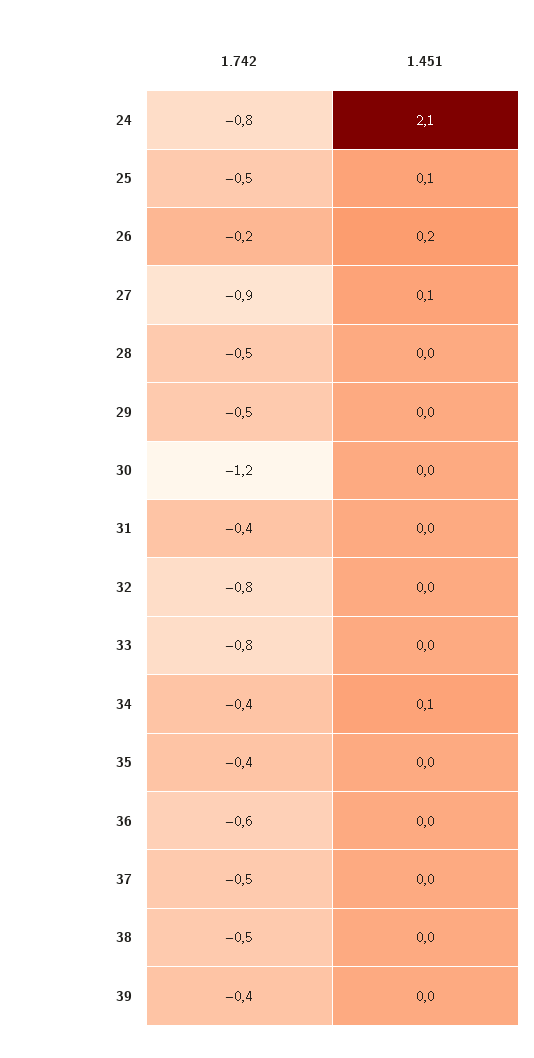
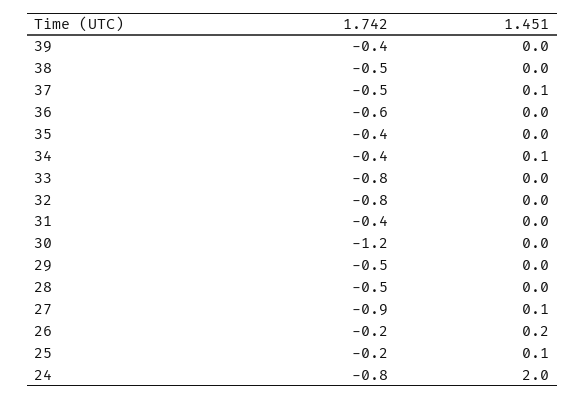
  {
    "1.742": {
      "24": -0.8,
-     "25": -0.5,
+     "25": -0.2,
      "26": -0.2,
      "27": -0.9,
      "28": -0.5,
      "29": -0.5,
      "30": -1.2,
      "31": -0.4,
      "32": -0.8,
      "33": -0.8,
      "34": -0.4,
      "35": -0.4,
      "36": -0.6,
      "37": -0.5,
      "38": -0.5,
      "39": -0.4
    },
    "1.451": {
-     "24": 2.1,
+     "24": 2,
      "25": 0.1,
      "26": 0.2,
      "27": 0.1,
      "28": 0,
      "29": 0,
      "30": 0,
      "31": 0,
      "32": 0,
      "33": 0,
      "34": 0.1,
      "35": 0,
      "36": 0,
-     "37": 0,
+     "37": 0.1,
      "38": 0,
      "39": 0
    }
  }

